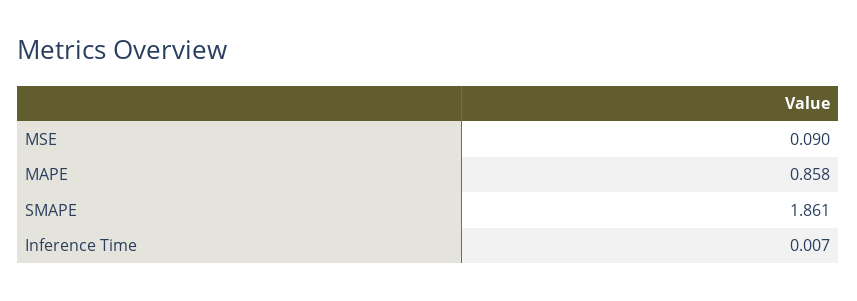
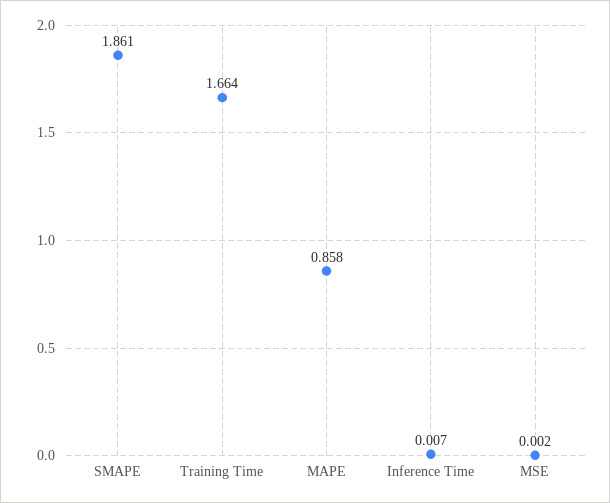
  {
-   "MSE": 0.09,
+   "MSE": 0.002,
    "MAPE": 0.858,
    "SMAPE": 1.861,
-   "Inference Time": 0.007
+   "Inference Time": 0.007,
+   "Training Time": 1.664
  }

